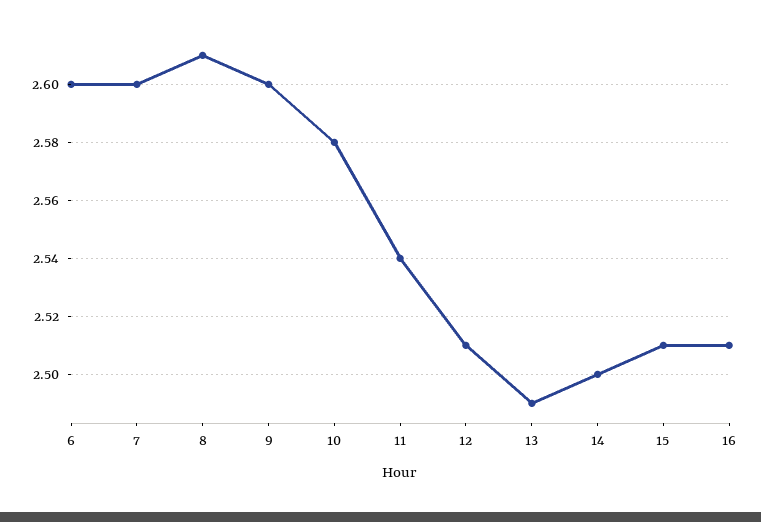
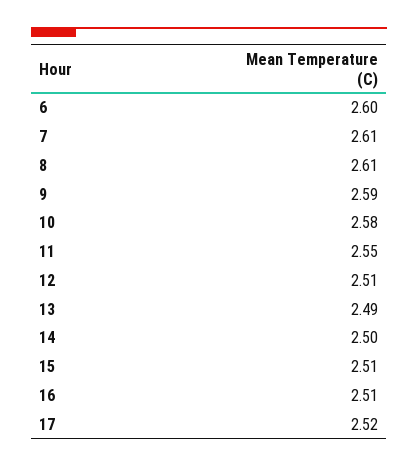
  {
    "6": 2.6,
-   "7": 2.6,
+   "7": 2.61,
    "8": 2.61,
-   "9": 2.6,
+   "9": 2.59,
    "10": 2.58,
-   "11": 2.54,
+   "11": 2.55,
    "12": 2.51,
    "13": 2.49,
    "14": 2.5,
    "15": 2.51,
-   "16": 2.51
+   "16": 2.51,
+   "17": 2.52
  }

